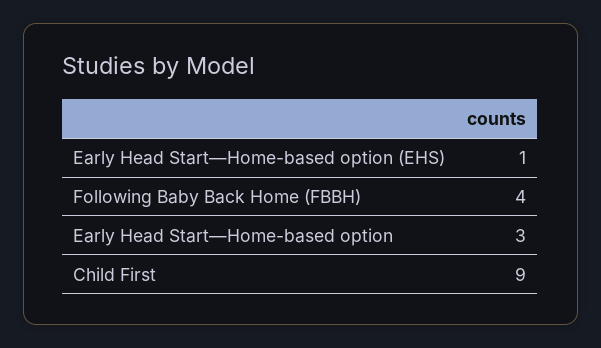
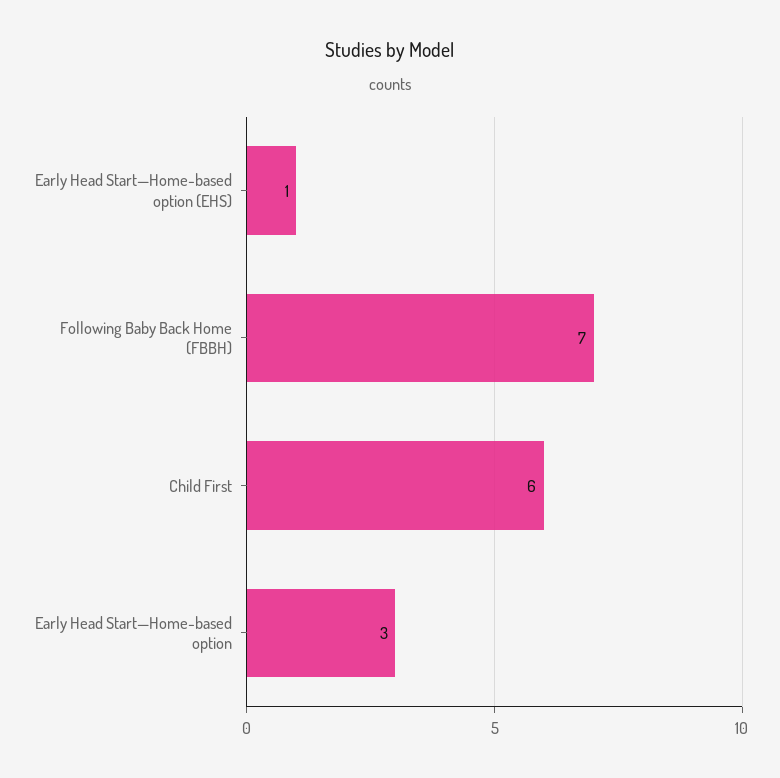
  {
    "Early Head Start—Home-based option (EHS)": 1,
-   "Following Baby Back Home (FBBH)": 4,
+   "Following Baby Back Home (FBBH)": 7,
    "Early Head Start—Home-based option": 3,
-   "Child First": 9
+   "Child First": 6
  }

